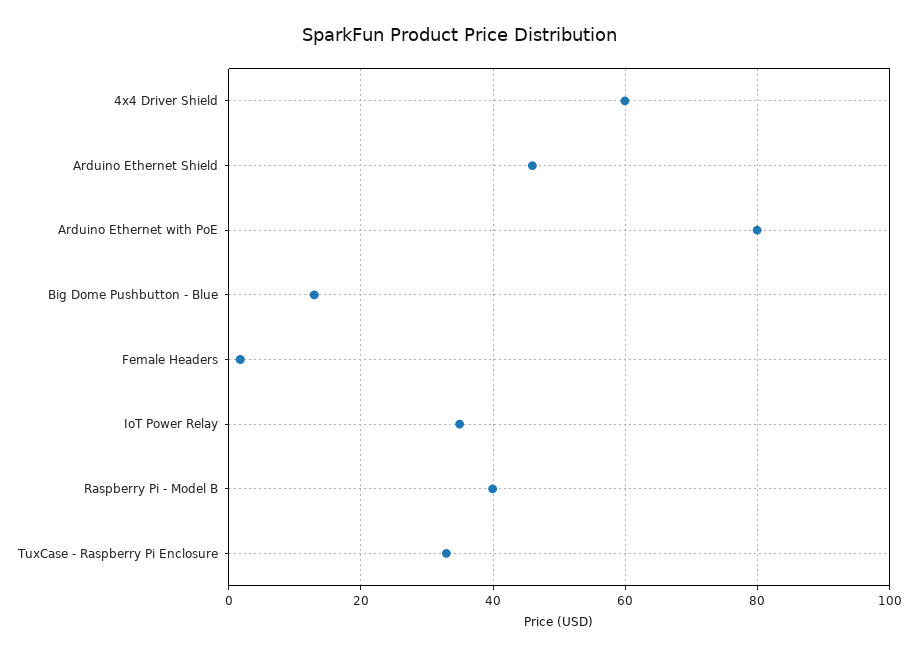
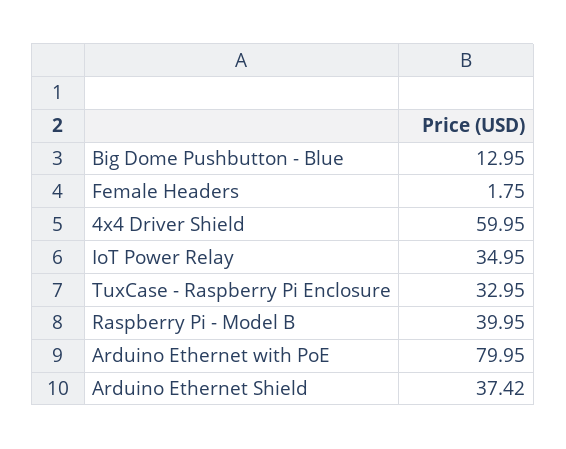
  {
    "4x4 Driver Shield": 59.95,
-   "Arduino Ethernet Shield": 46,
+   "Arduino Ethernet Shield": 37.42,
    "Arduino Ethernet with PoE": 79.95,
    "Big Dome Pushbutton - Blue": 12.95,
    "Female Headers": 1.75,
    "IoT Power Relay": 34.95,
    "Raspberry Pi - Model B": 39.95,
    "TuxCase - Raspberry Pi Enclosure": 32.95
  }

